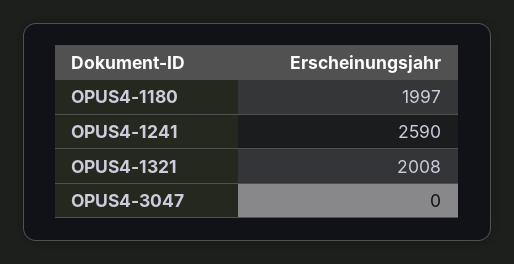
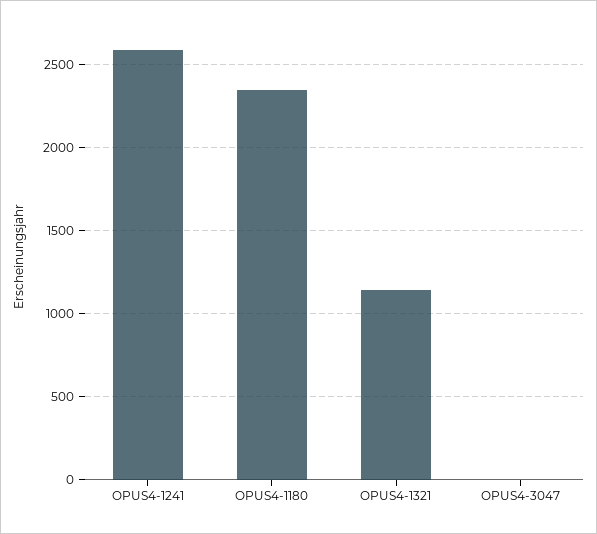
  {
-   "OPUS4-1180": 1997,
+   "OPUS4-1180": 2350,
    "OPUS4-1241": 2590,
-   "OPUS4-1321": 2008,
+   "OPUS4-1321": 1150,
    "OPUS4-3047": 0
  }

